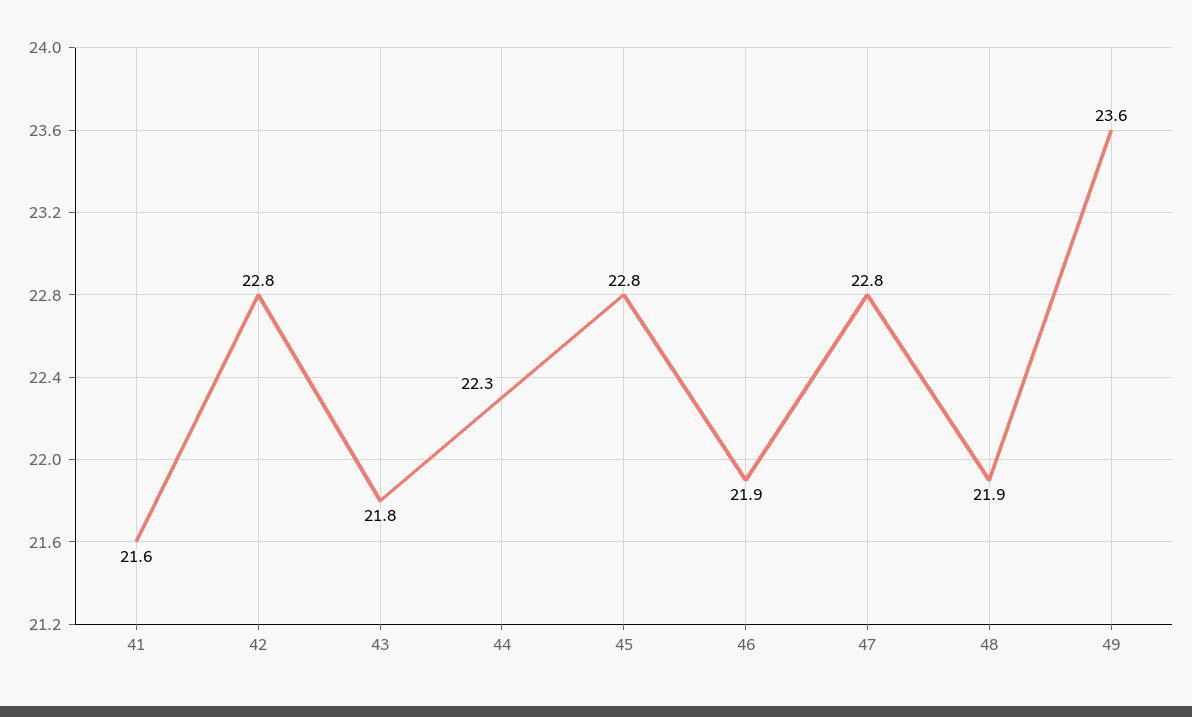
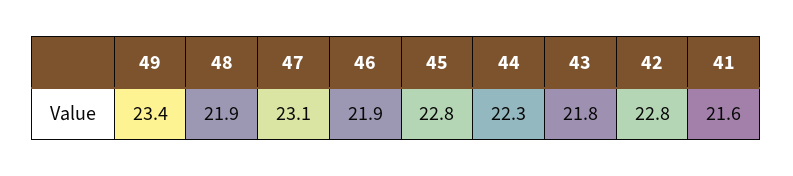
  {
    "41": 21.6,
    "42": 22.8,
    "43": 21.8,
    "44": 22.3,
    "45": 22.8,
    "46": 21.9,
-   "47": 22.8,
+   "47": 23.1,
    "48": 21.9,
-   "49": 23.6
+   "49": 23.4
  }

